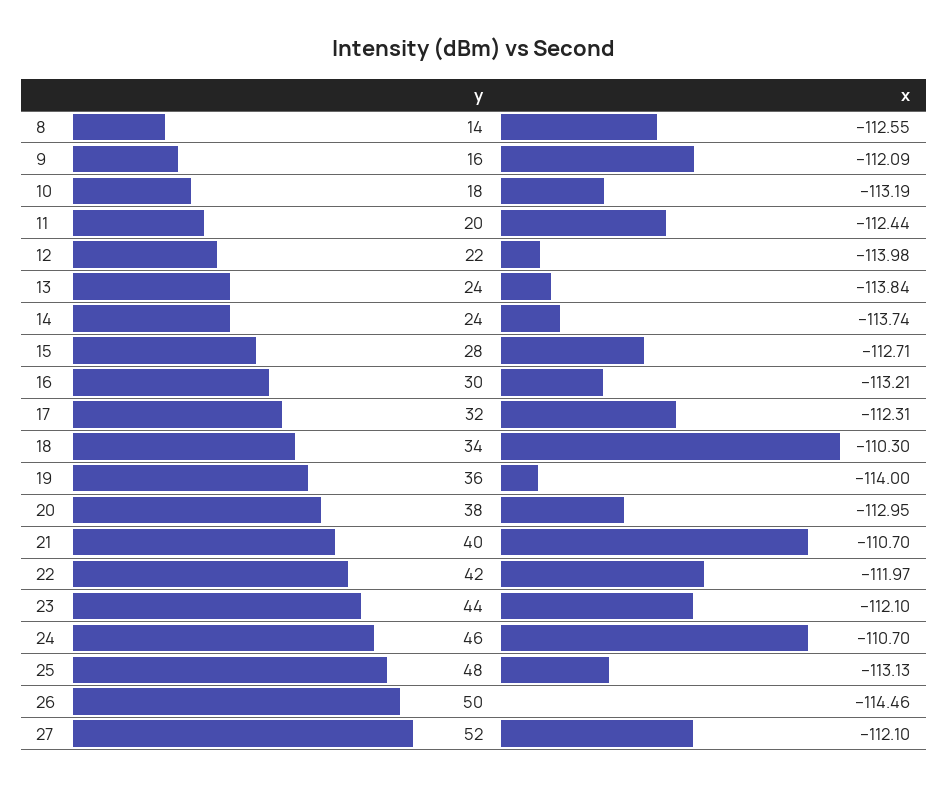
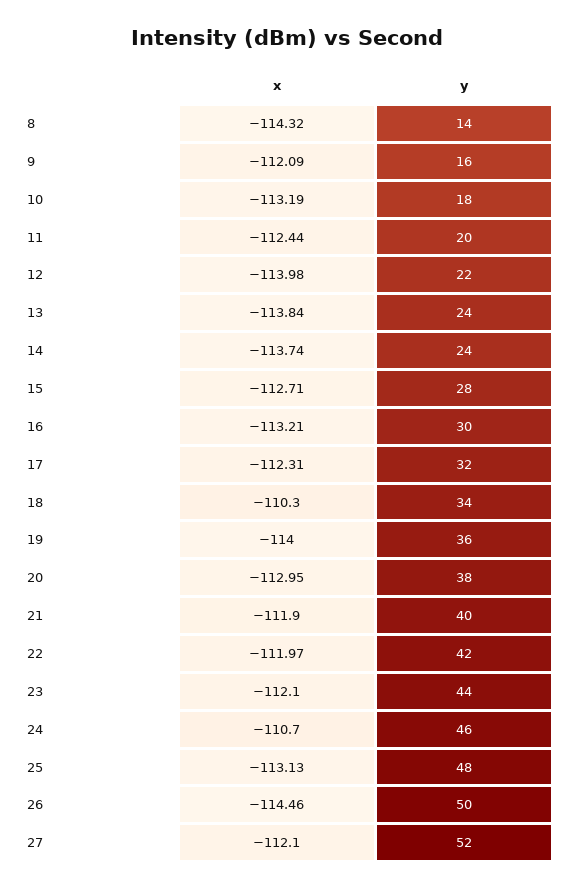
  {
    "y": {
      "8": 14,
      "9": 16,
      "10": 18,
      "11": 20,
      "12": 22,
      "13": 24,
      "14": 24,
      "15": 28,
      "16": 30,
      "17": 32,
      "18": 34,
      "19": 36,
      "20": 38,
      "21": 40,
      "22": 42,
      "23": 44,
      "24": 46,
      "25": 48,
      "26": 50,
      "27": 52
    },
    "x": {
-     "8": -112.55,
+     "8": -114.32,
      "9": -112.09,
      "10": -113.19,
      "11": -112.44,
      "12": -113.98,
      "13": -113.84,
      "14": -113.74,
      "15": -112.71,
      "16": -113.21,
      "17": -112.31,
      "18": -110.3,
      "19": -114,
      "20": -112.95,
-     "21": -110.7,
+     "21": -111.9,
      "22": -111.97,
      "23": -112.1,
      "24": -110.7,
      "25": -113.13,
      "26": -114.46,
      "27": -112.1
    }
  }

